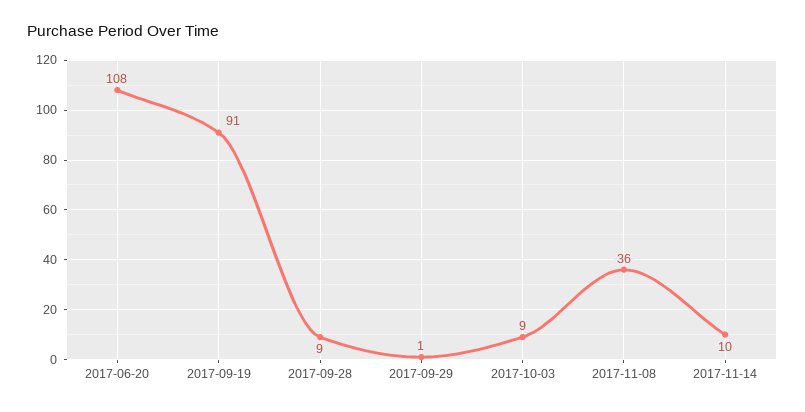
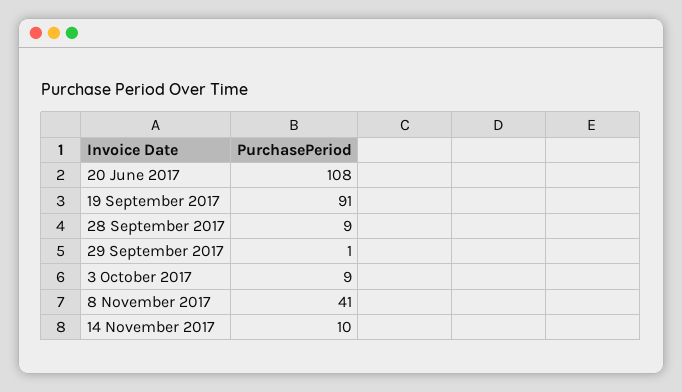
  {
    "2017-06-20": 108,
    "2017-09-19": 91,
    "2017-09-28": 9,
    "2017-09-29": 1,
    "2017-10-03": 9,
-   "2017-11-08": 36,
+   "2017-11-08": 41,
    "2017-11-14": 10
  }

